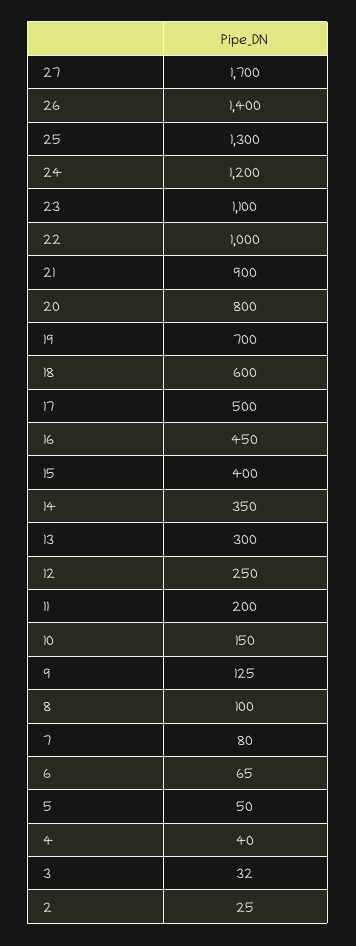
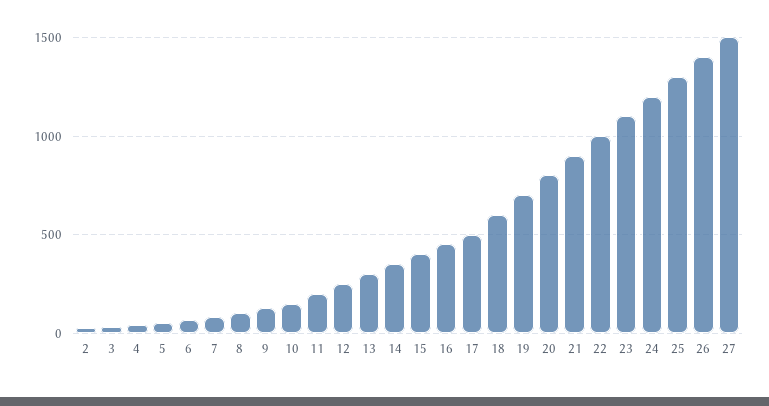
  {
-   "27": 1700,
+   "27": 1500,
    "26": 1400,
    "25": 1300,
    "24": 1200,
    "23": 1100,
    "22": 1000,
    "21": 900,
    "20": 800,
    "19": 700,
    "18": 600,
    "17": 500,
    "16": 450,
    "15": 400,
    "14": 350,
    "13": 300,
    "12": 250,
    "11": 200,
    "10": 150,
    "9": 125,
    "8": 100,
    "7": 80,
    "6": 65,
    "5": 50,
    "4": 40,
    "3": 32,
    "2": 25
  }

